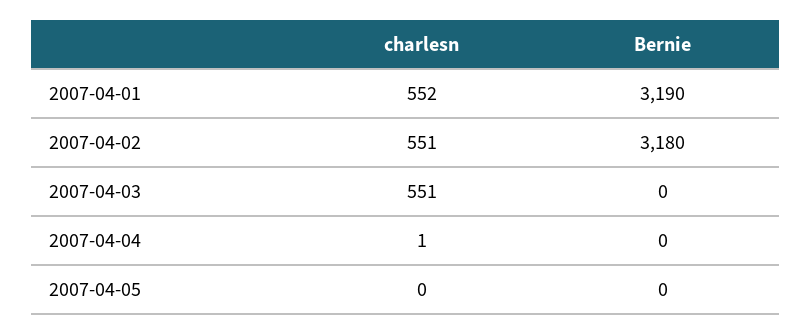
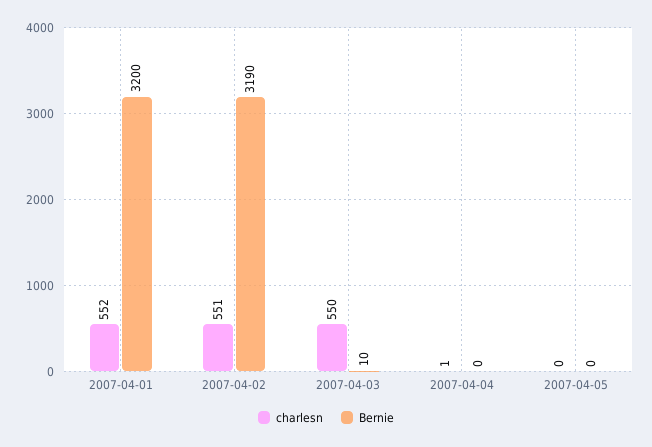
  {
    "charlesn": {
      "2007-04-01": 552,
      "2007-04-02": 551,
-     "2007-04-03": 551,
+     "2007-04-03": 550,
      "2007-04-04": 1,
      "2007-04-05": 0
    },
    "Bernie": {
-     "2007-04-01": 3190,
+     "2007-04-01": 3200,
-     "2007-04-02": 3180,
+     "2007-04-02": 3190,
-     "2007-04-03": 0,
+     "2007-04-03": 10,
      "2007-04-04": 0,
      "2007-04-05": 0
    }
  }

